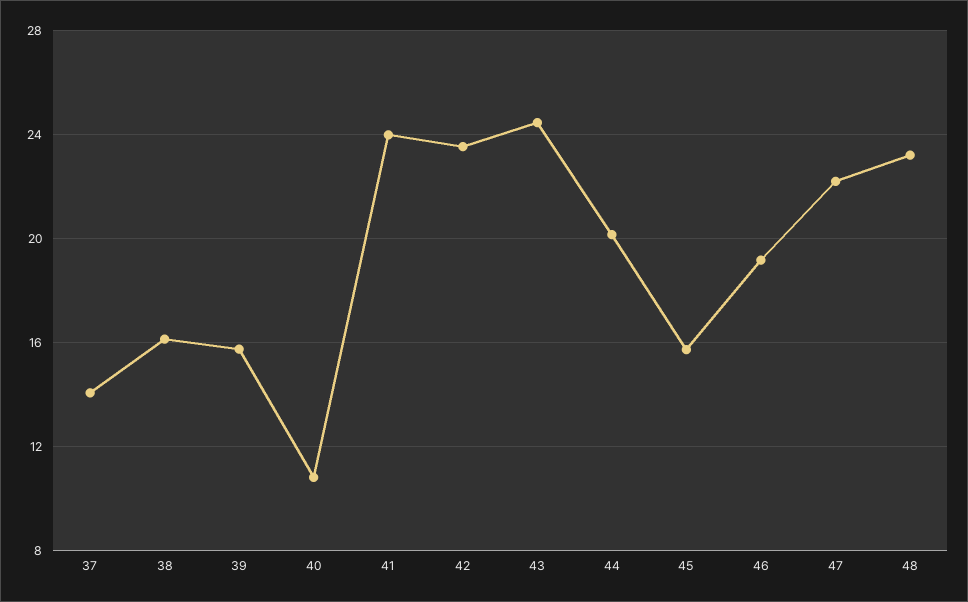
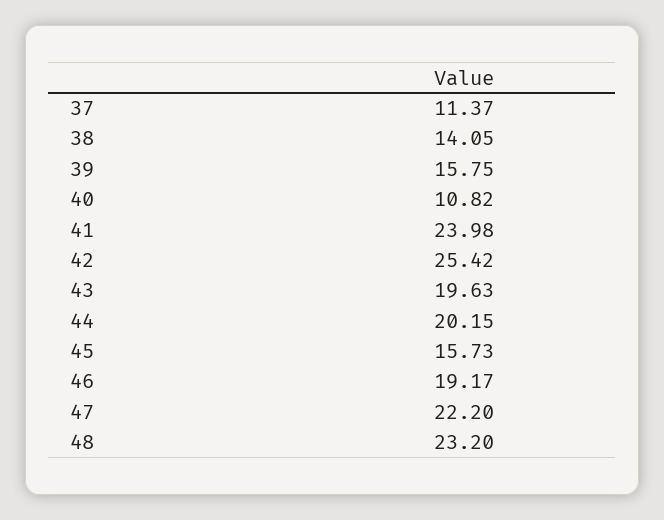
  {
-   "37": 14,
+   "37": 11.37,
-   "38": 16,
+   "38": 14.05,
    "39": 15.75,
    "40": 10.82,
    "41": 23.98,
-   "42": 23.5,
+   "42": 25.42,
-   "43": 24.5,
+   "43": 19.63,
    "44": 20.15,
    "45": 15.73,
    "46": 19.17,
    "47": 22.2,
    "48": 23.2
  }

